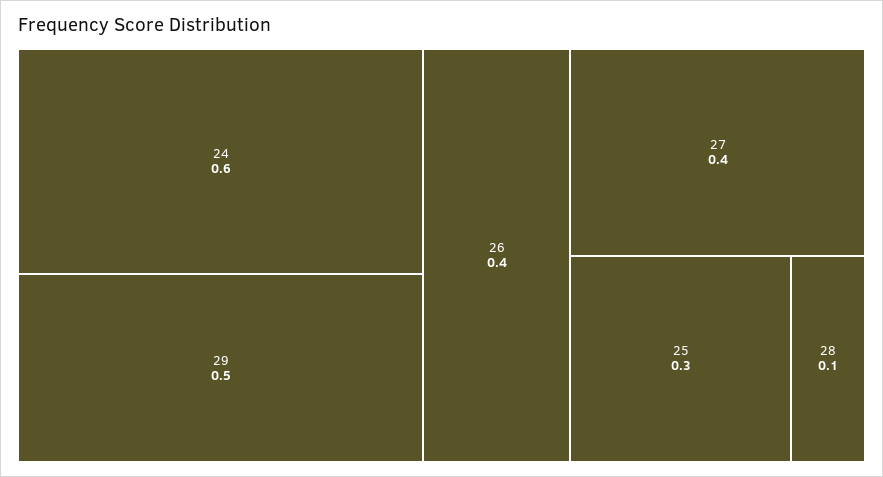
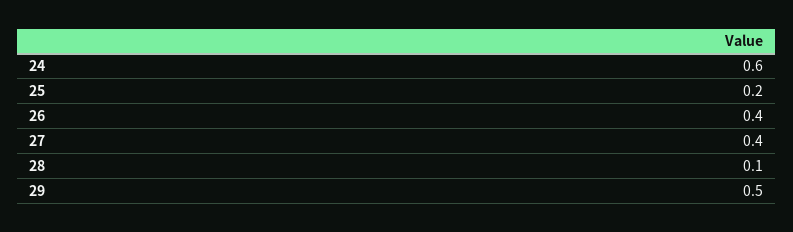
  {
    "24": 0.6,
    "29": 0.5,
    "26": 0.4,
    "27": 0.4,
-   "25": 0.3,
+   "25": 0.2,
    "28": 0.1
  }

